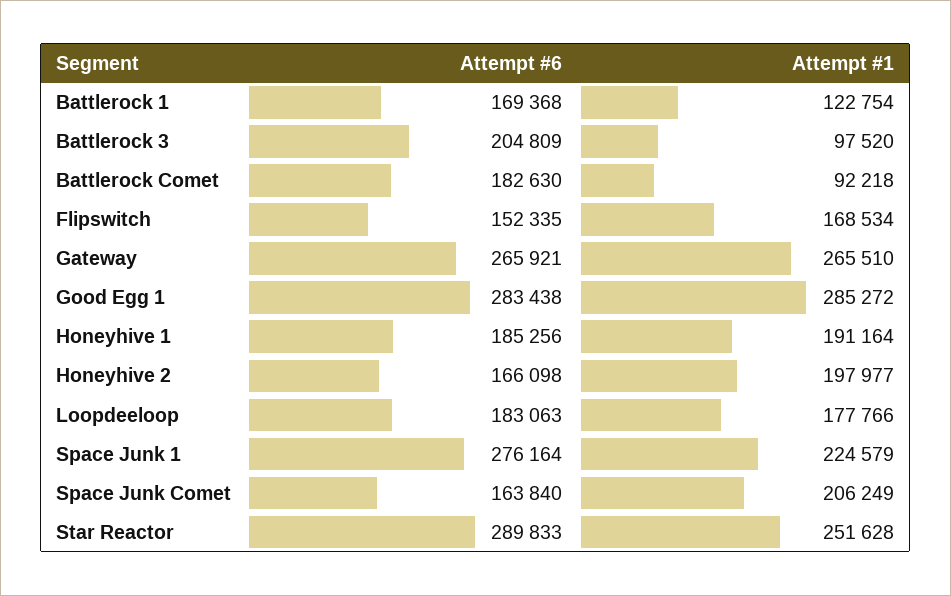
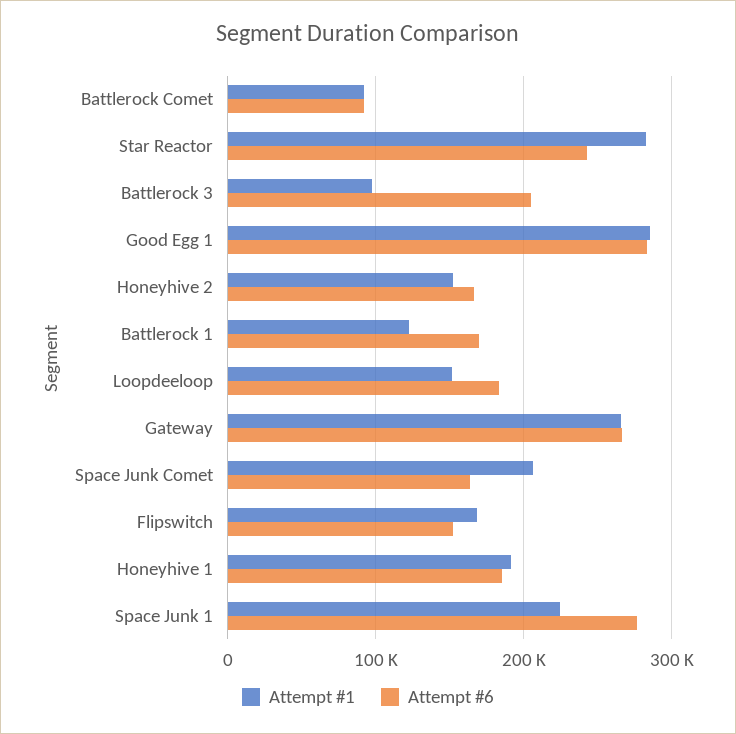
  {
    "Attempt #6": {
      "Battlerock 1": 169368,
      "Battlerock 3": 204809,
-     "Battlerock Comet": 182630,
+     "Battlerock Comet": 90000,
      "Flipswitch": 152335,
      "Gateway": 265921,
      "Good Egg 1": 283438,
      "Honeyhive 1": 185256,
      "Honeyhive 2": 166098,
      "Loopdeeloop": 183063,
      "Space Junk 1": 276164,
      "Space Junk Comet": 163840,
-     "Star Reactor": 289833
+     "Star Reactor": 240000
    },
    "Attempt #1": {
      "Battlerock 1": 122754,
      "Battlerock 3": 97520,
      "Battlerock Comet": 92218,
      "Flipswitch": 168534,
      "Gateway": 265510,
      "Good Egg 1": 285272,
      "Honeyhive 1": 191164,
-     "Honeyhive 2": 197977,
+     "Honeyhive 2": 150000,
-     "Loopdeeloop": 177766,
+     "Loopdeeloop": 150000,
      "Space Junk 1": 224579,
      "Space Junk Comet": 206249,
-     "Star Reactor": 251628
+     "Star Reactor": 280000
    }
  }

